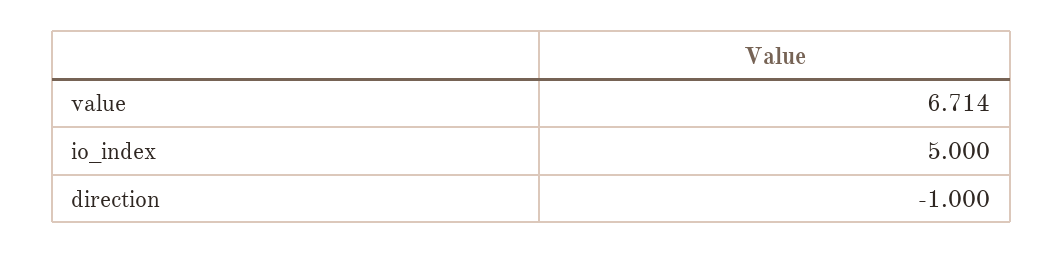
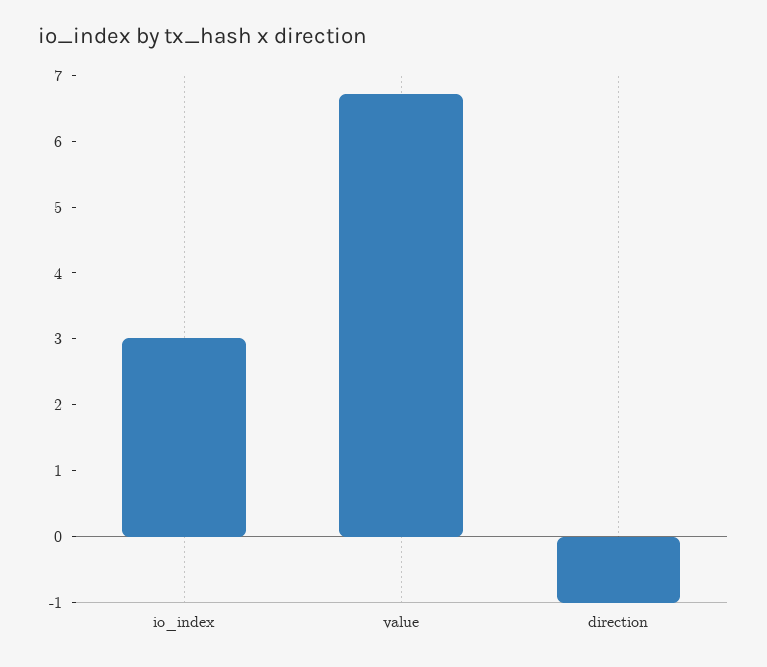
  {
    "value": 6.714,
-   "io_index": 5,
+   "io_index": 3,
    "direction": -1
  }

